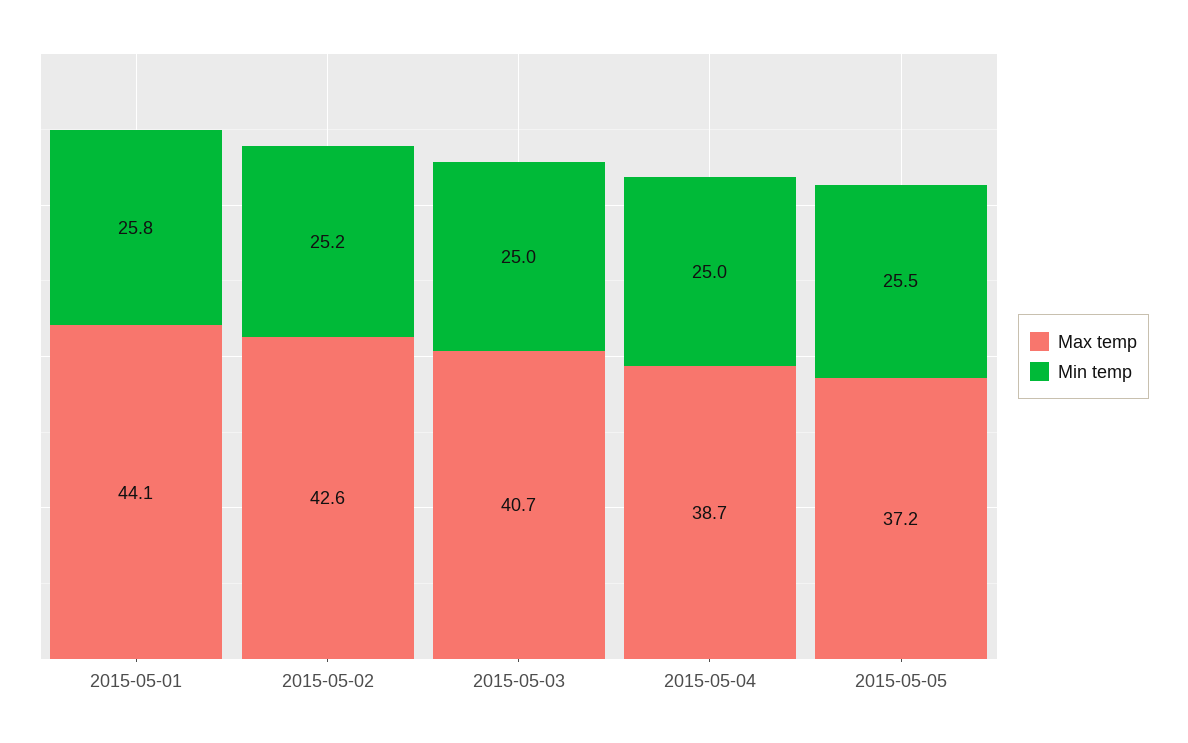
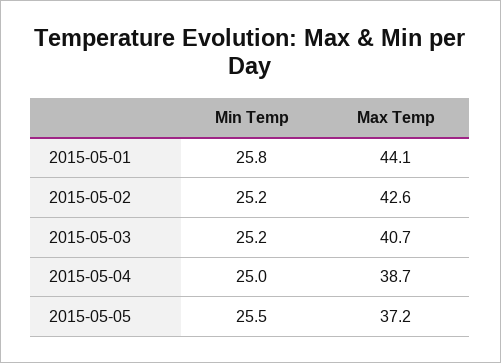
  {
    "Max temp": {
      "2015-05-01": 44.1,
      "2015-05-02": 42.6,
      "2015-05-03": 40.7,
      "2015-05-04": 38.7,
      "2015-05-05": 37.2
    },
    "Min temp": {
      "2015-05-01": 25.8,
      "2015-05-02": 25.2,
-     "2015-05-03": 25,
+     "2015-05-03": 25.2,
      "2015-05-04": 25,
      "2015-05-05": 25.5
    }
  }

